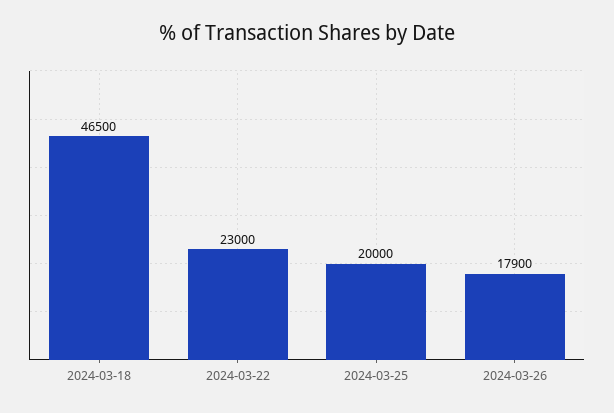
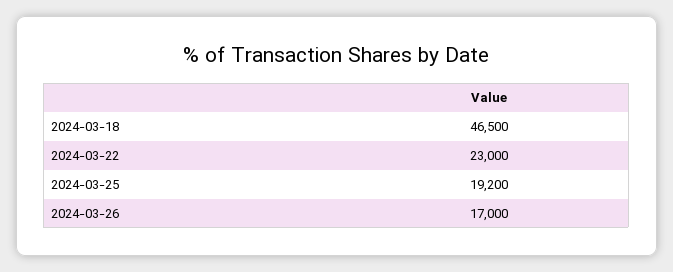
  {
    "2024-03-18": 46500,
    "2024-03-22": 23000,
-   "2024-03-25": 20000,
+   "2024-03-25": 19200,
-   "2024-03-26": 17900
+   "2024-03-26": 17000
  }

